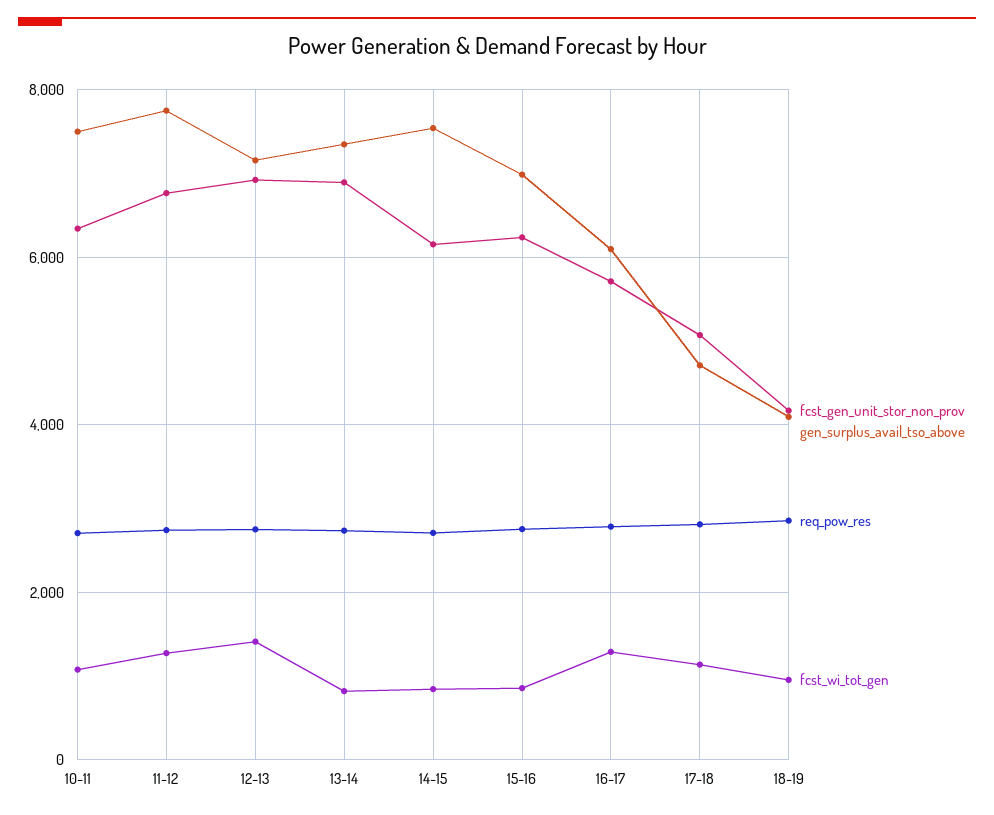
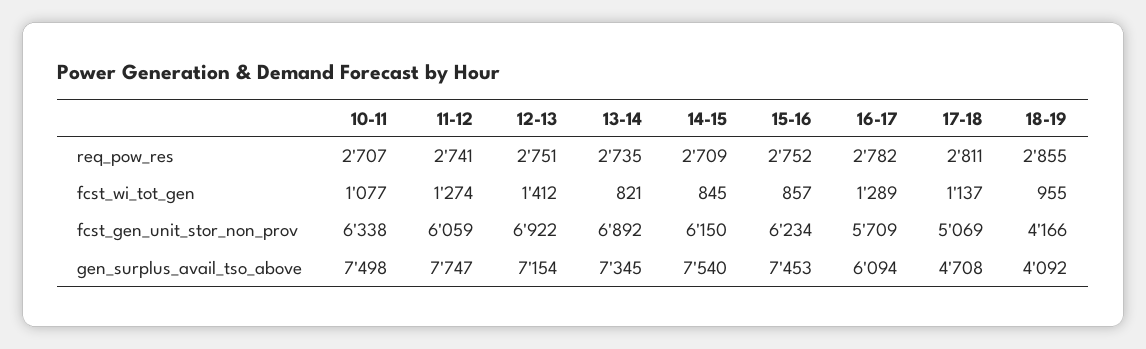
  {
    "fcst_gen_unit_stor_non_prov": {
      "10-11": 6338,
-     "11-12": 6800,
+     "11-12": 6059,
      "12-13": 6922,
      "13-14": 6892,
      "14-15": 6150,
      "15-16": 6234,
      "16-17": 5709,
      "17-18": 5069,
      "18-19": 4166
    },
    "gen_surplus_avail_tso_above": {
      "10-11": 7498,
      "11-12": 7747,
      "12-13": 7154,
      "13-14": 7345,
      "14-15": 7540,
-     "15-16": 7000,
+     "15-16": 7453,
      "16-17": 6094,
      "17-18": 4708,
      "18-19": 4092
    },
    "req_pow_res": {
      "10-11": 2707,
      "11-12": 2741,
      "12-13": 2751,
      "13-14": 2735,
      "14-15": 2709,
      "15-16": 2752,
      "16-17": 2782,
      "17-18": 2811,
      "18-19": 2855
    },
    "fcst_wi_tot_gen": {
      "10-11": 1077,
      "11-12": 1274,
      "12-13": 1412,
      "13-14": 821,
      "14-15": 845,
      "15-16": 857,
      "16-17": 1289,
      "17-18": 1137,
      "18-19": 955
    }
  }

